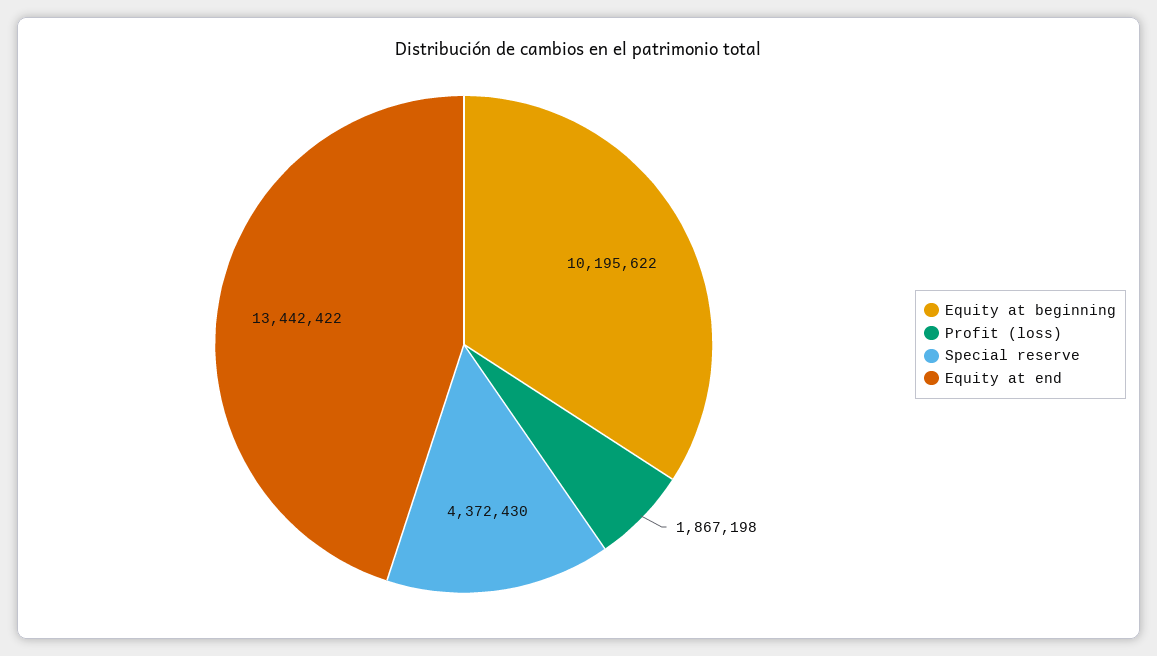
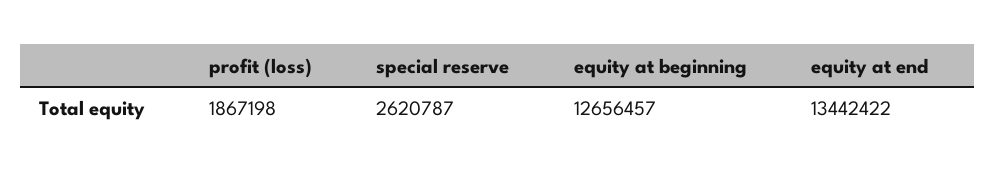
  {
-   "Equity at beginning": 10195622,
+   "Equity at beginning": 12656457,
    "Profit (loss)": 1867198,
-   "Special reserve": 4372430,
+   "Special reserve": 2620787,
    "Equity at end": 13442422
  }

